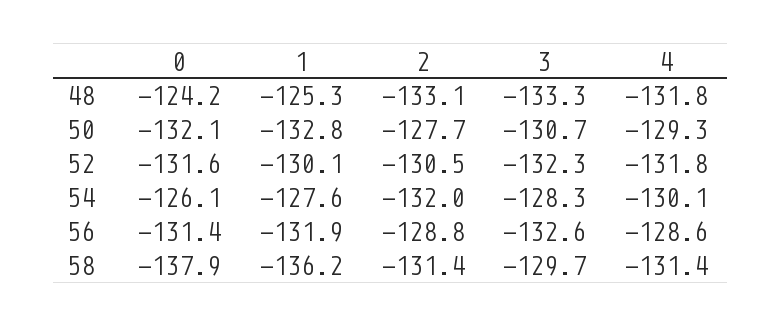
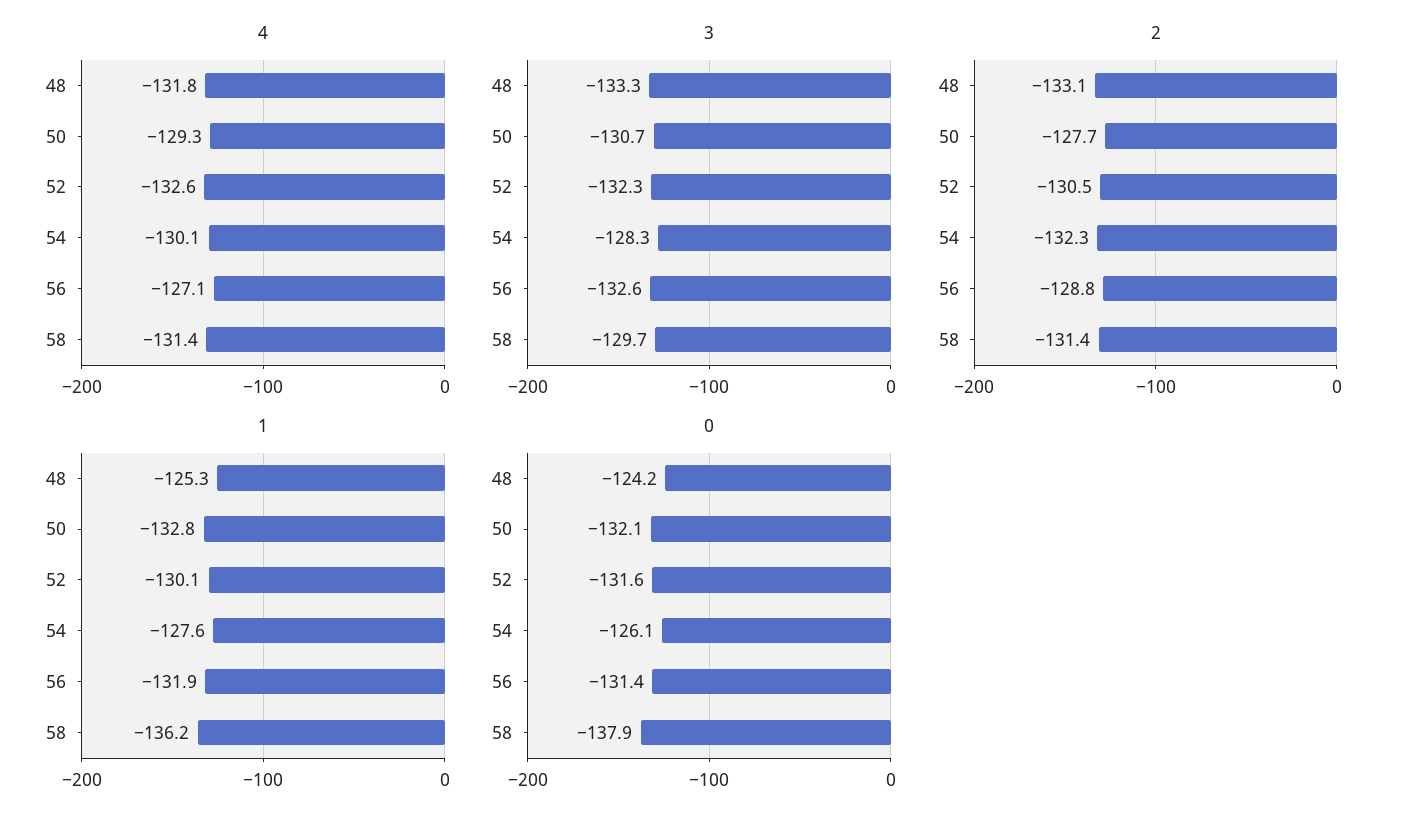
  {
    "0": {
      "48": -124.2,
      "50": -132.1,
      "52": -131.6,
      "54": -126.1,
      "56": -131.4,
      "58": -137.9
    },
    "1": {
      "48": -125.3,
      "50": -132.8,
      "52": -130.1,
      "54": -127.6,
      "56": -131.9,
      "58": -136.2
    },
    "2": {
      "48": -133.1,
      "50": -127.7,
      "52": -130.5,
-     "54": -132,
+     "54": -132.3,
      "56": -128.8,
      "58": -131.4
    },
    "3": {
      "48": -133.3,
      "50": -130.7,
      "52": -132.3,
      "54": -128.3,
      "56": -132.6,
      "58": -129.7
    },
    "4": {
      "48": -131.8,
      "50": -129.3,
-     "52": -131.8,
+     "52": -132.6,
      "54": -130.1,
-     "56": -128.6,
+     "56": -127.1,
      "58": -131.4
    }
  }

